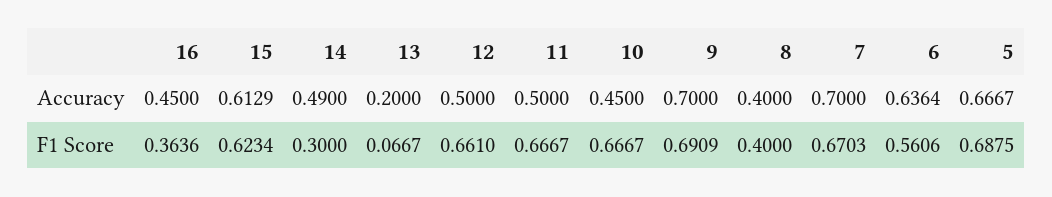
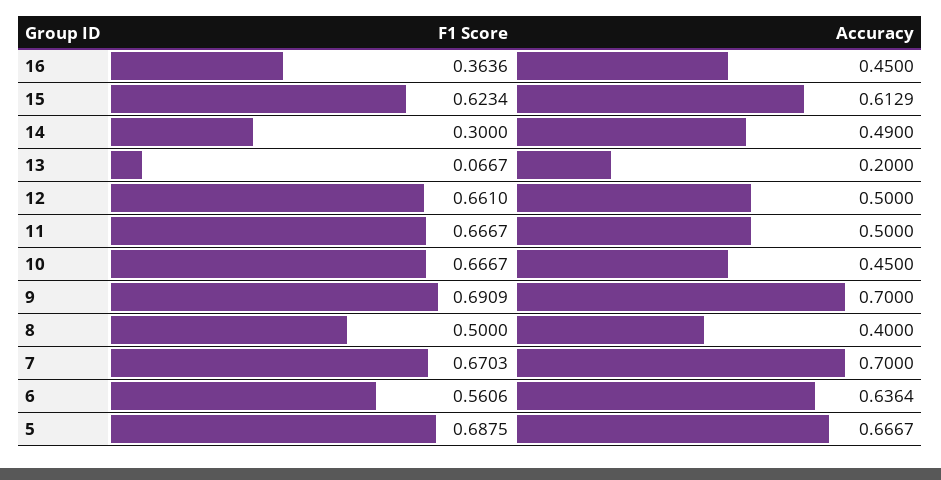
  {
    "16": {
      "Accuracy": 0.45,
      "F1 Score": 0.3636
    },
    "15": {
      "Accuracy": 0.6129,
      "F1 Score": 0.6234
    },
    "14": {
      "Accuracy": 0.49,
      "F1 Score": 0.3
    },
    "13": {
      "Accuracy": 0.2,
      "F1 Score": 0.0667
    },
    "12": {
      "Accuracy": 0.5,
      "F1 Score": 0.661
    },
    "11": {
      "Accuracy": 0.5,
      "F1 Score": 0.6667
    },
    "10": {
      "Accuracy": 0.45,
      "F1 Score": 0.6667
    },
    "9": {
      "Accuracy": 0.7,
      "F1 Score": 0.6909
    },
    "8": {
      "Accuracy": 0.4,
-     "F1 Score": 0.4
+     "F1 Score": 0.5
    },
    "7": {
      "Accuracy": 0.7,
      "F1 Score": 0.6703
    },
    "6": {
      "Accuracy": 0.6364,
      "F1 Score": 0.5606
    },
    "5": {
      "Accuracy": 0.6667,
      "F1 Score": 0.6875
    }
  }

